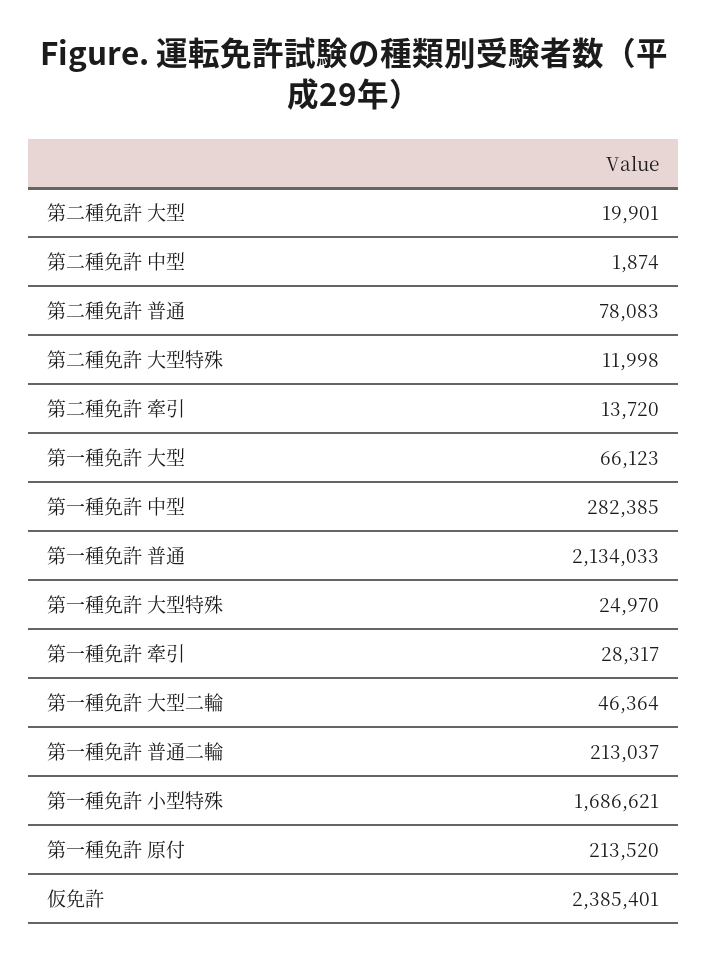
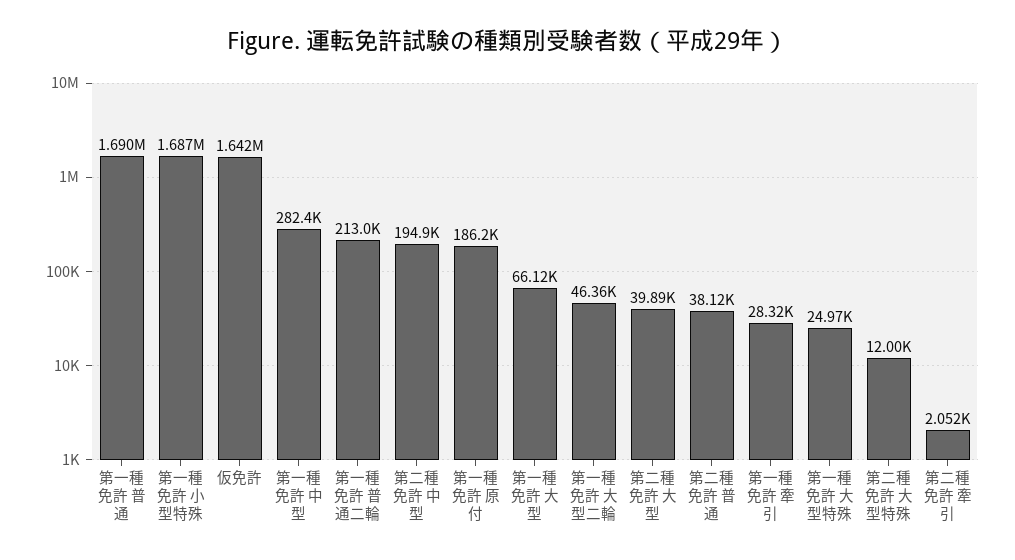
  {
-   "第二種免許 大型": 19901,
+   "第二種免許 大型": 39890,
-   "第二種免許 中型": 1874,
+   "第二種免許 中型": 194900,
-   "第二種免許 普通": 78083,
+   "第二種免許 普通": 38120,
    "第二種免許 大型特殊": 11998,
-   "第二種免許 牽引": 13720,
+   "第二種免許 牽引": 2052,
    "第一種免許 大型": 66123,
    "第一種免許 中型": 282385,
-   "第一種免許 普通": 2134033,
+   "第一種免許 普通": 1690000,
    "第一種免許 大型特殊": 24970,
    "第一種免許 牽引": 28317,
    "第一種免許 大型二輪": 46364,
    "第一種免許 普通二輪": 213037,
    "第一種免許 小型特殊": 1686621,
-   "第一種免許 原付": 213520,
+   "第一種免許 原付": 186200,
-   "仮免許": 2385401
+   "仮免許": 1642000
  }

